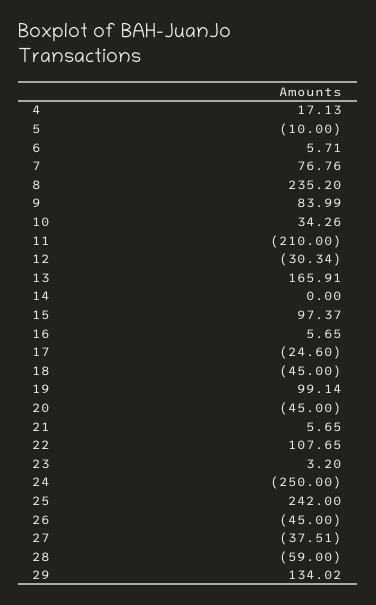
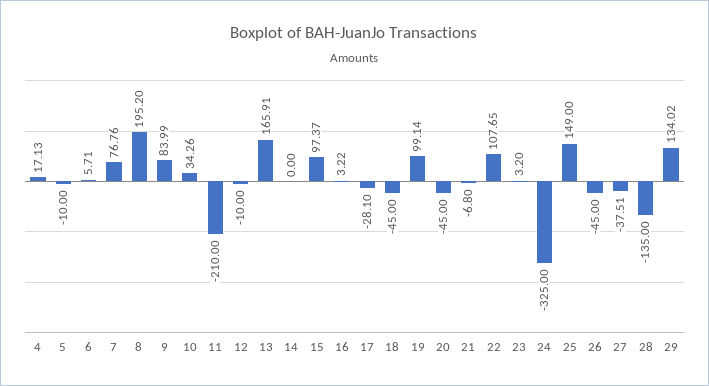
  {
    "4": 17.13,
    "5": -10,
    "6": 5.71,
    "7": 76.76,
-   "8": 235.2,
+   "8": 195.2,
    "9": 83.99,
    "10": 34.26,
    "11": -210,
-   "12": -30.34,
+   "12": -10,
    "13": 165.91,
    "14": 0,
    "15": 97.37,
-   "16": 5.65,
+   "16": 3.22,
-   "17": -24.6,
+   "17": -28.1,
    "18": -45,
    "19": 99.14,
    "20": -45,
-   "21": 5.65,
+   "21": -6.8,
    "22": 107.65,
    "23": 3.2,
-   "24": -250,
+   "24": -325,
-   "25": 242,
+   "25": 149,
    "26": -45,
    "27": -37.51,
-   "28": -59,
+   "28": -135,
    "29": 134.02
  }

